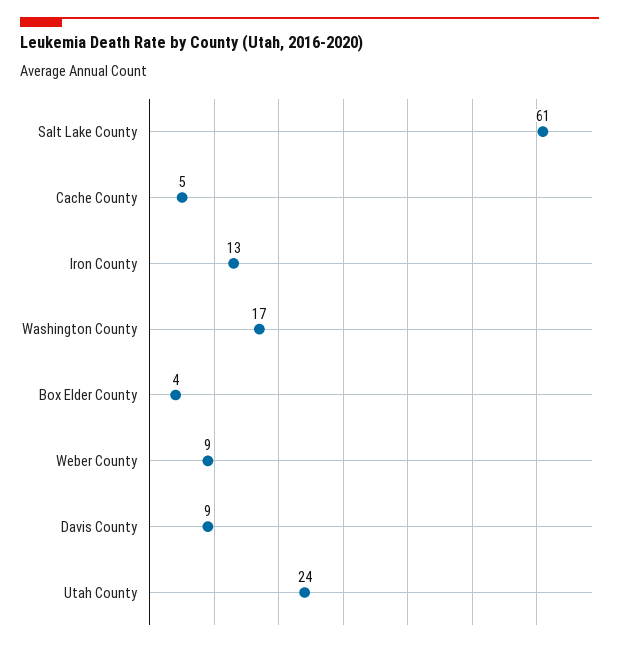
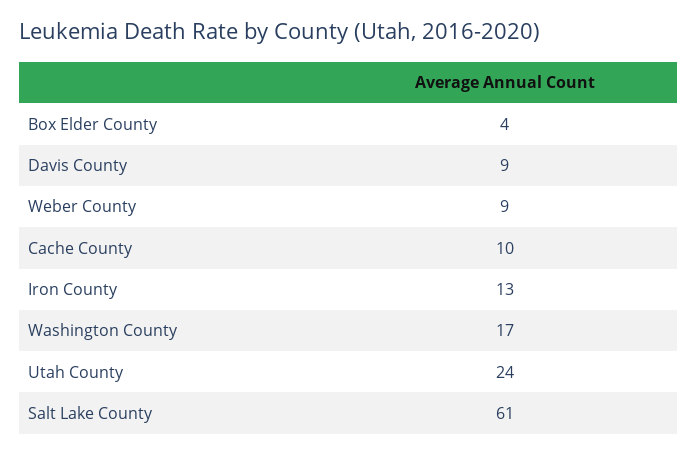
  {
    "Salt Lake County": 61,
-   "Cache County": 5,
+   "Cache County": 10,
    "Iron County": 13,
    "Washington County": 17,
    "Box Elder County": 4,
    "Weber County": 9,
    "Davis County": 9,
    "Utah County": 24
  }

